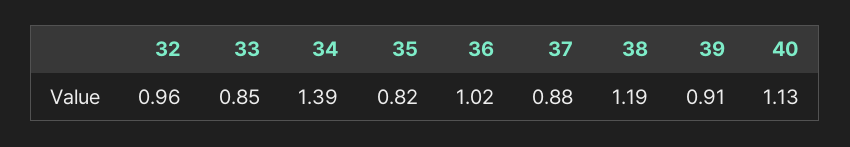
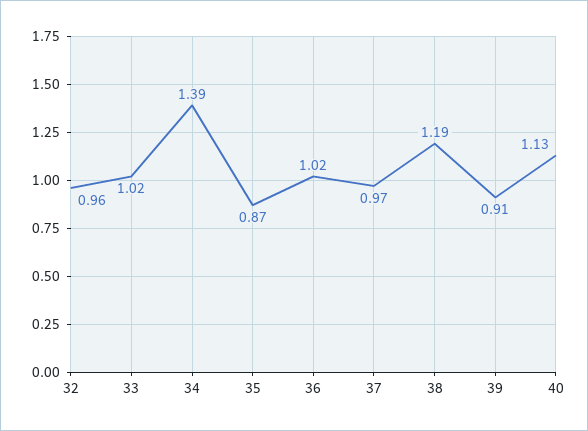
  {
    "32": 0.96,
-   "33": 0.85,
+   "33": 1.02,
    "34": 1.39,
-   "35": 0.82,
+   "35": 0.87,
    "36": 1.02,
-   "37": 0.88,
+   "37": 0.97,
    "38": 1.19,
    "39": 0.91,
    "40": 1.13
  }

